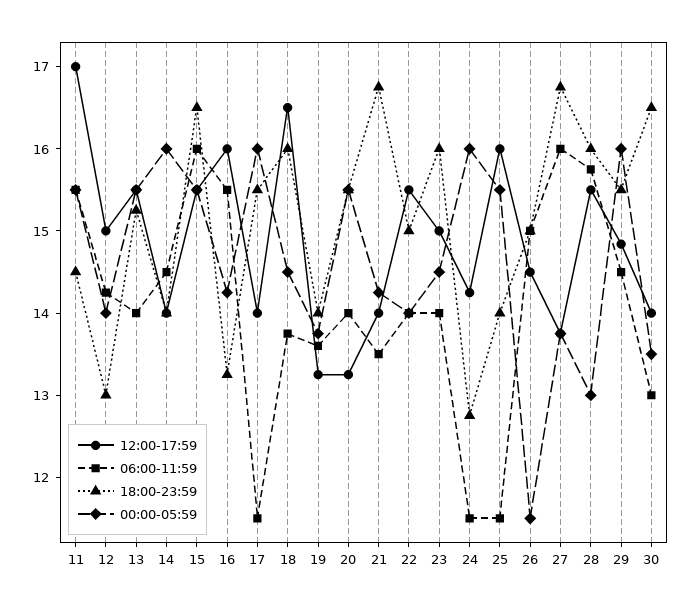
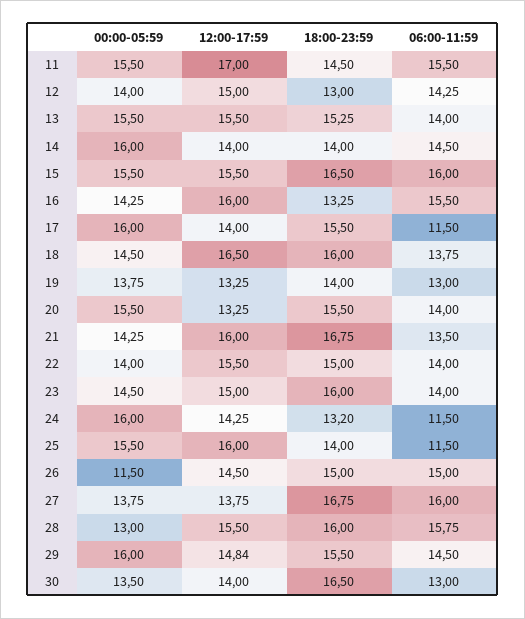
  {
    "12:00-17:59": {
      "11": 17,
      "12": 15,
      "13": 15.5,
      "14": 14,
      "15": 15.5,
      "16": 16,
      "17": 14,
      "18": 16.5,
      "19": 13.25,
      "20": 13.25,
-     "21": 14,
+     "21": 16,
      "22": 15.5,
      "23": 15,
      "24": 14.25,
      "25": 16,
      "26": 14.5,
      "27": 13.75,
      "28": 15.5,
      "29": 14.84,
      "30": 14
    },
    "06:00-11:59": {
      "11": 15.5,
      "12": 14.25,
      "13": 14,
      "14": 14.5,
      "15": 16,
      "16": 15.5,
      "17": 11.5,
      "18": 13.75,
-     "19": 13.6,
+     "19": 13,
      "20": 14,
      "21": 13.5,
      "22": 14,
      "23": 14,
      "24": 11.5,
      "25": 11.5,
      "26": 15,
      "27": 16,
      "28": 15.75,
      "29": 14.5,
      "30": 13
    },
    "18:00-23:59": {
      "11": 14.5,
      "12": 13,
      "13": 15.25,
      "14": 14,
      "15": 16.5,
      "16": 13.25,
      "17": 15.5,
      "18": 16,
      "19": 14,
      "20": 15.5,
      "21": 16.75,
      "22": 15,
      "23": 16,
-     "24": 12.8,
+     "24": 13.2,
      "25": 14,
      "26": 15,
      "27": 16.75,
      "28": 16,
      "29": 15.5,
      "30": 16.5
    },
    "00:00-05:59": {
      "11": 15.5,
      "12": 14,
      "13": 15.5,
      "14": 16,
      "15": 15.5,
      "16": 14.25,
      "17": 16,
      "18": 14.5,
      "19": 13.75,
      "20": 15.5,
      "21": 14.25,
      "22": 14,
      "23": 14.5,
      "24": 16,
      "25": 15.5,
      "26": 11.5,
      "27": 13.75,
      "28": 13,
      "29": 16,
      "30": 13.5
    }
  }

